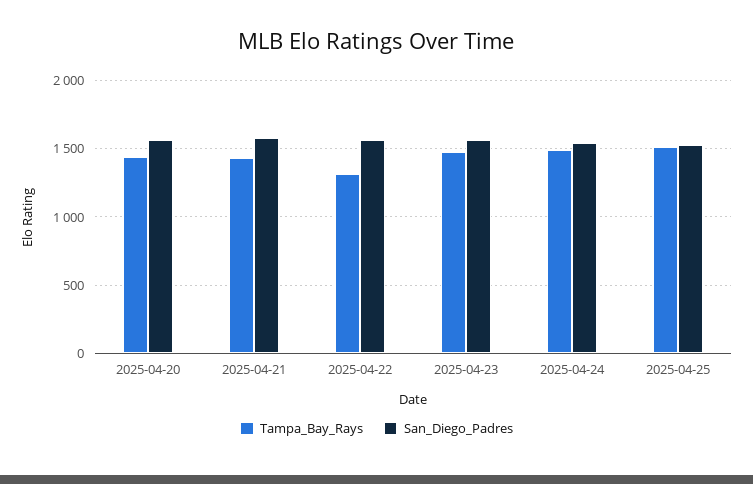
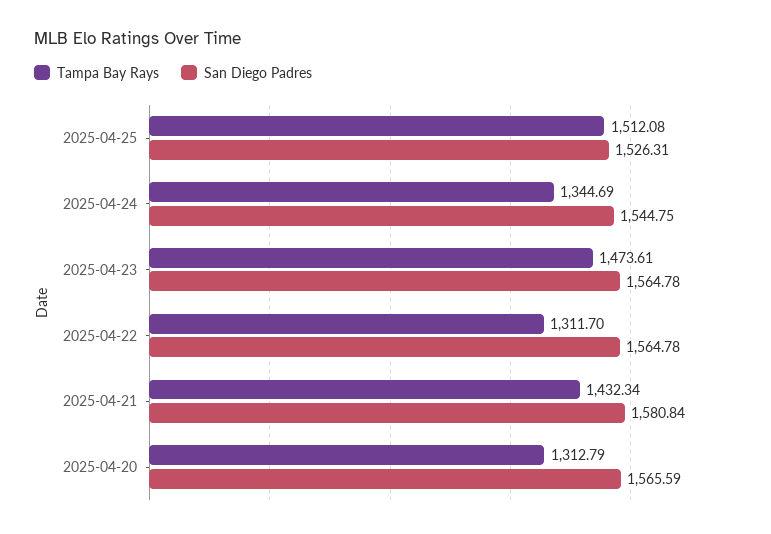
  {
    "Tampa_Bay_Rays": {
-     "2025-04-20": 1450,
+     "2025-04-20": 1312.79,
      "2025-04-21": 1432.34,
      "2025-04-22": 1311.7,
      "2025-04-23": 1473.61,
-     "2025-04-24": 1500,
+     "2025-04-24": 1344.69,
      "2025-04-25": 1512.08
    },
    "San_Diego_Padres": {
      "2025-04-20": 1565.59,
      "2025-04-21": 1580.84,
      "2025-04-22": 1564.78,
      "2025-04-23": 1564.78,
      "2025-04-24": 1544.75,
      "2025-04-25": 1526.31
    }
  }

